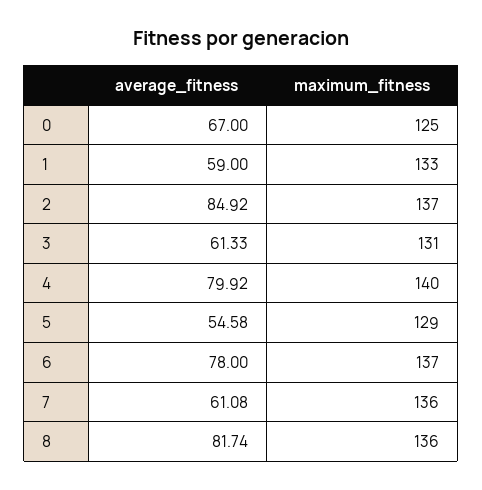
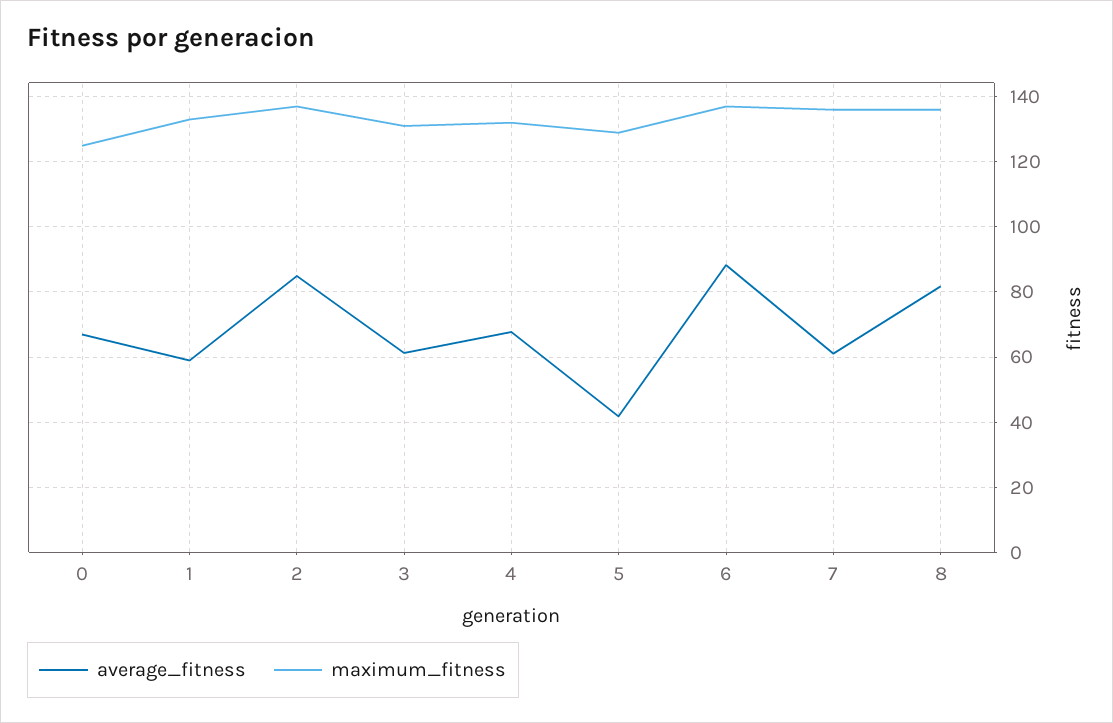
  {
    "average_fitness": {
      "0": 67,
      "1": 59,
      "2": 84.92,
      "3": 61.33,
-     "4": 79.92,
+     "4": 68,
-     "5": 54.58,
+     "5": 42,
-     "6": 78,
+     "6": 88,
      "7": 61.08,
      "8": 81.74
    },
    "maximum_fitness": {
      "0": 125,
      "1": 133,
      "2": 137,
      "3": 131,
-     "4": 140,
+     "4": 132,
      "5": 129,
      "6": 137,
      "7": 136,
      "8": 136
    }
  }

